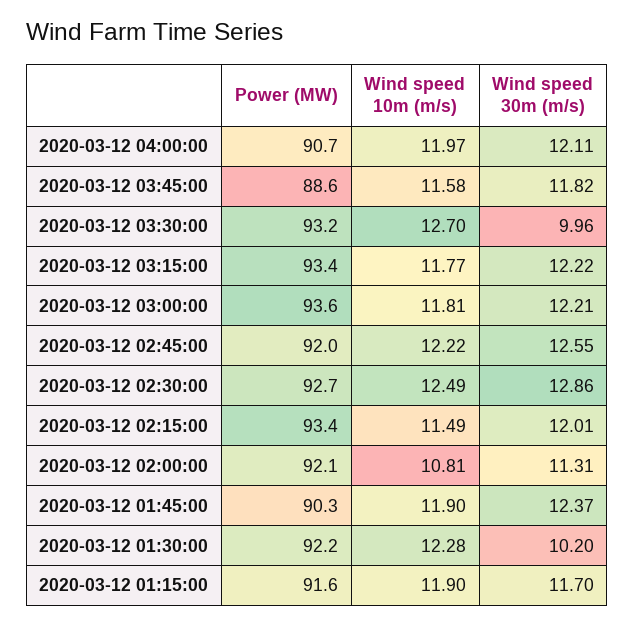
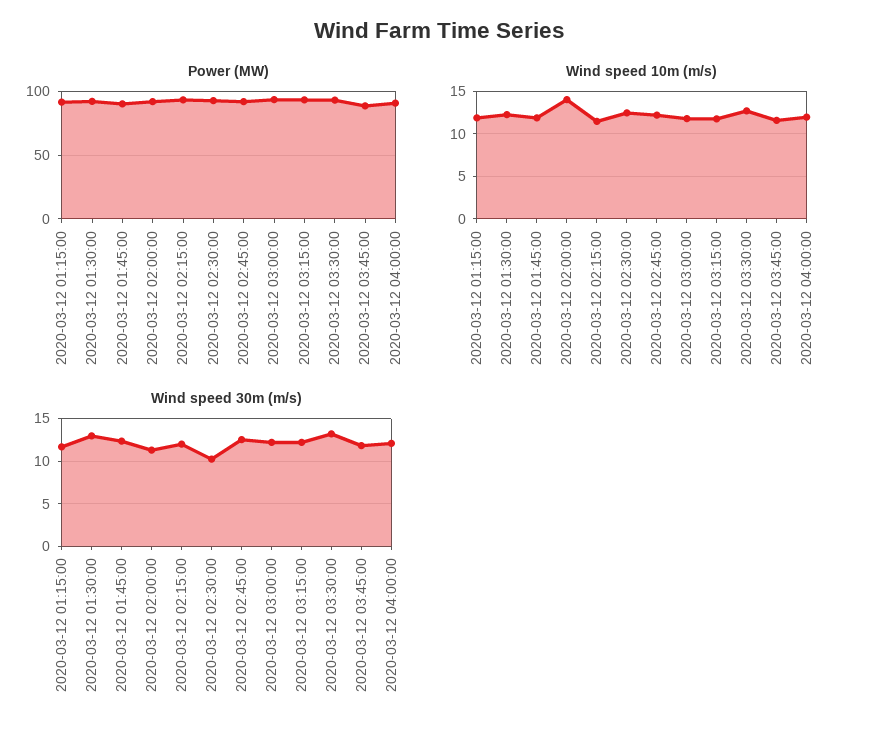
  {
    "Power (MW)": {
      "2020-03-12 04:00:00": 90.7,
      "2020-03-12 03:45:00": 88.6,
      "2020-03-12 03:30:00": 93.2,
      "2020-03-12 03:15:00": 93.4,
      "2020-03-12 03:00:00": 93.6,
      "2020-03-12 02:45:00": 92,
      "2020-03-12 02:30:00": 92.7,
      "2020-03-12 02:15:00": 93.4,
      "2020-03-12 02:00:00": 92.1,
      "2020-03-12 01:45:00": 90.3,
      "2020-03-12 01:30:00": 92.2,
      "2020-03-12 01:15:00": 91.6
    },
    "Wind speed 10m (m/s)": {
      "2020-03-12 04:00:00": 11.97,
      "2020-03-12 03:45:00": 11.58,
      "2020-03-12 03:30:00": 12.7,
      "2020-03-12 03:15:00": 11.77,
      "2020-03-12 03:00:00": 11.81,
      "2020-03-12 02:45:00": 12.22,
      "2020-03-12 02:30:00": 12.49,
      "2020-03-12 02:15:00": 11.49,
-     "2020-03-12 02:00:00": 10.81,
+     "2020-03-12 02:00:00": 14,
      "2020-03-12 01:45:00": 11.9,
      "2020-03-12 01:30:00": 12.28,
      "2020-03-12 01:15:00": 11.9
    },
    "Wind speed 30m (m/s)": {
      "2020-03-12 04:00:00": 12.11,
      "2020-03-12 03:45:00": 11.82,
-     "2020-03-12 03:30:00": 9.96,
+     "2020-03-12 03:30:00": 13,
      "2020-03-12 03:15:00": 12.22,
      "2020-03-12 03:00:00": 12.21,
      "2020-03-12 02:45:00": 12.55,
-     "2020-03-12 02:30:00": 12.86,
+     "2020-03-12 02:30:00": 10,
      "2020-03-12 02:15:00": 12.01,
      "2020-03-12 02:00:00": 11.31,
      "2020-03-12 01:45:00": 12.37,
-     "2020-03-12 01:30:00": 10.2,
+     "2020-03-12 01:30:00": 13,
      "2020-03-12 01:15:00": 11.7
    }
  }

